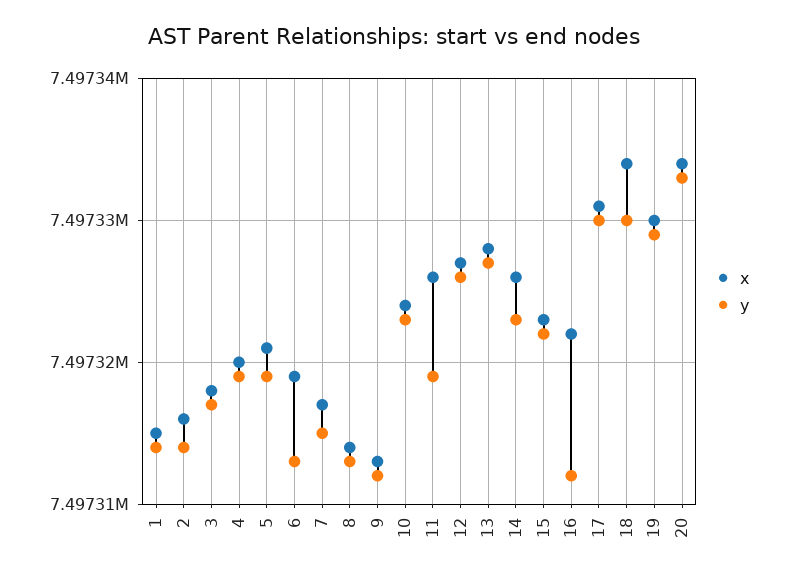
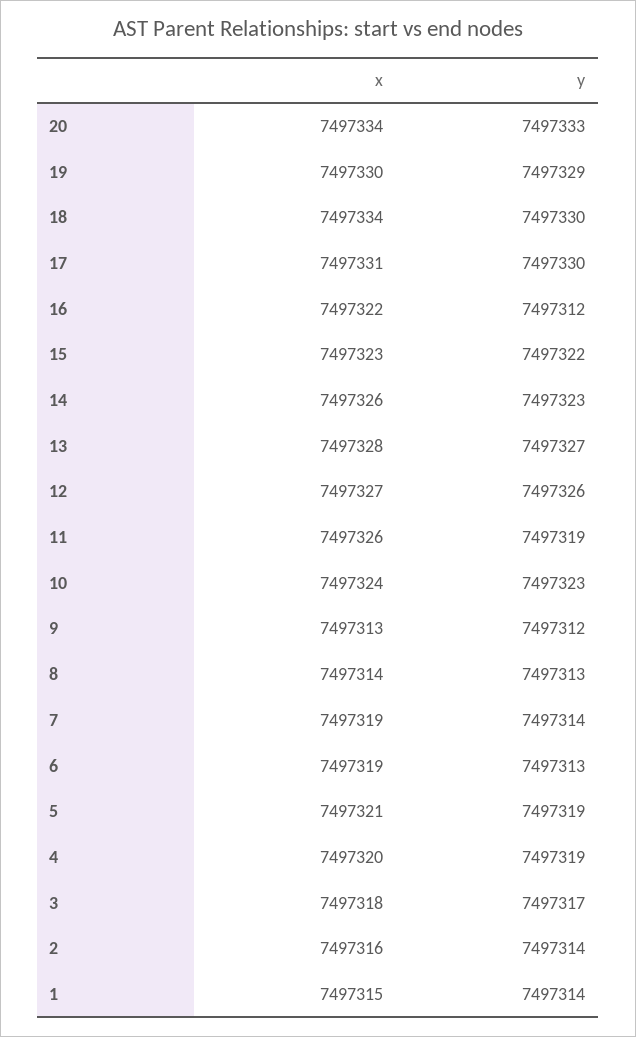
  {
    "x": {
      "1": 7497315,
      "2": 7497316,
      "3": 7497318,
      "4": 7497320,
      "5": 7497321,
      "6": 7497319,
-     "7": 7497317,
+     "7": 7497319,
      "8": 7497314,
      "9": 7497313,
      "10": 7497324,
      "11": 7497326,
      "12": 7497327,
      "13": 7497328,
      "14": 7497326,
      "15": 7497323,
      "16": 7497322,
      "17": 7497331,
      "18": 7497334,
      "19": 7497330,
      "20": 7497334
    },
    "y": {
      "1": 7497314,
      "2": 7497314,
      "3": 7497317,
      "4": 7497319,
      "5": 7497319,
      "6": 7497313,
-     "7": 7497315,
+     "7": 7497314,
      "8": 7497313,
      "9": 7497312,
      "10": 7497323,
      "11": 7497319,
      "12": 7497326,
      "13": 7497327,
      "14": 7497323,
      "15": 7497322,
      "16": 7497312,
      "17": 7497330,
      "18": 7497330,
      "19": 7497329,
      "20": 7497333
    }
  }

